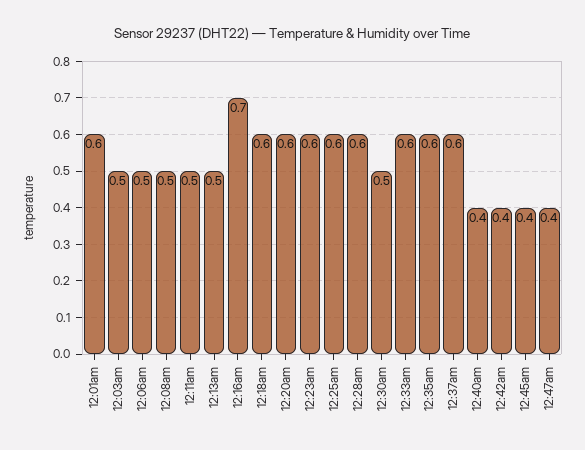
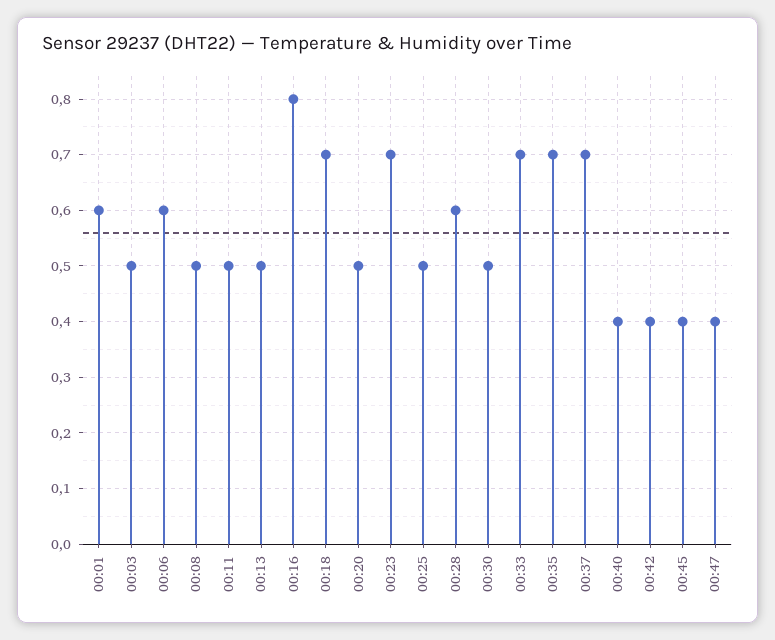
  {
    "12:01am": 0.6,
    "12:03am": 0.5,
-   "12:06am": 0.5,
+   "12:06am": 0.6,
    "12:08am": 0.5,
    "12:11am": 0.5,
    "12:13am": 0.5,
-   "12:16am": 0.7,
+   "12:16am": 0.8,
-   "12:18am": 0.6,
+   "12:18am": 0.7,
-   "12:20am": 0.6,
+   "12:20am": 0.5,
-   "12:23am": 0.6,
+   "12:23am": 0.7,
-   "12:25am": 0.6,
+   "12:25am": 0.5,
    "12:28am": 0.6,
    "12:30am": 0.5,
-   "12:33am": 0.6,
+   "12:33am": 0.7,
-   "12:35am": 0.6,
+   "12:35am": 0.7,
-   "12:37am": 0.6,
+   "12:37am": 0.7,
    "12:40am": 0.4,
    "12:42am": 0.4,
    "12:45am": 0.4,
    "12:47am": 0.4
  }

